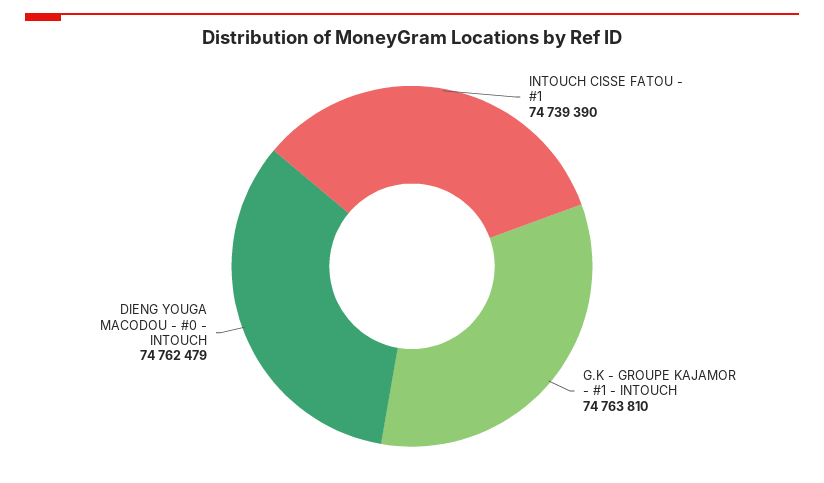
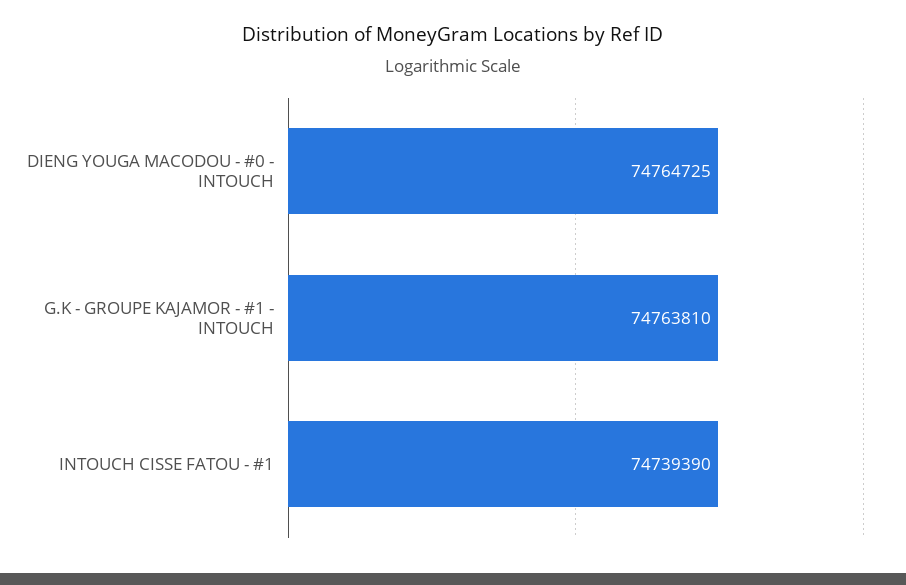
  {
    "INTOUCH CISSE FATOU - #1": 74739390,
    "G.K - GROUPE KAJAMOR - #1 - INTOUCH": 74763810,
-   "DIENG YOUGA MACODOU - #0 - INTOUCH": 74762479
+   "DIENG YOUGA MACODOU - #0 - INTOUCH": 74764725
  }

